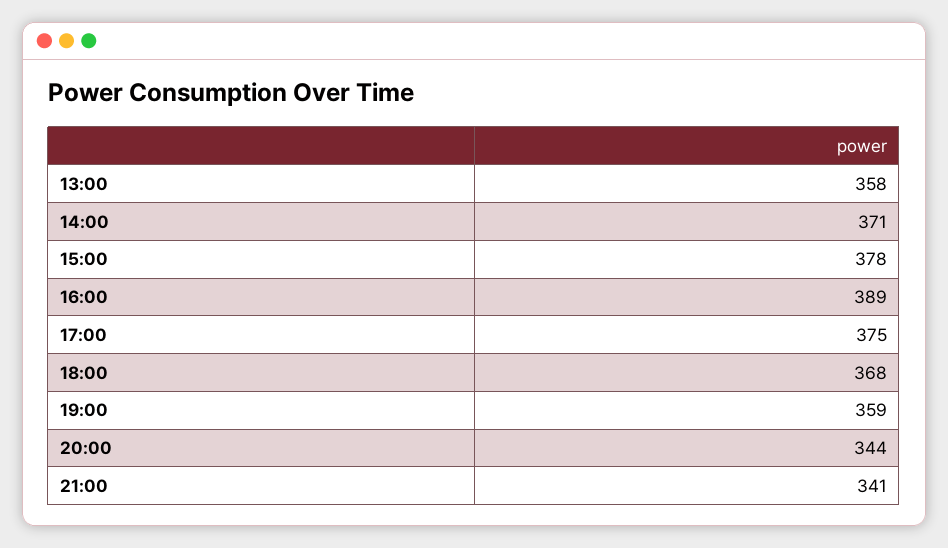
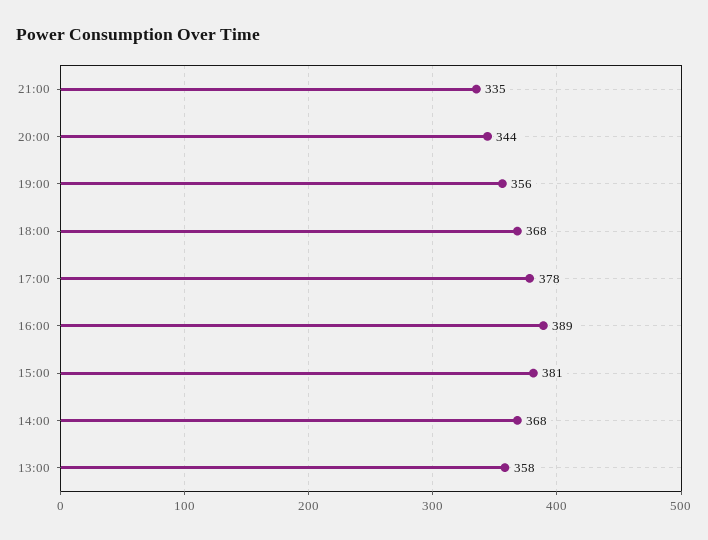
  {
    "13:00": 358,
-   "14:00": 371,
+   "14:00": 368,
-   "15:00": 378,
+   "15:00": 381,
    "16:00": 389,
-   "17:00": 375,
+   "17:00": 378,
    "18:00": 368,
-   "19:00": 359,
+   "19:00": 356,
    "20:00": 344,
-   "21:00": 341
+   "21:00": 335
  }

